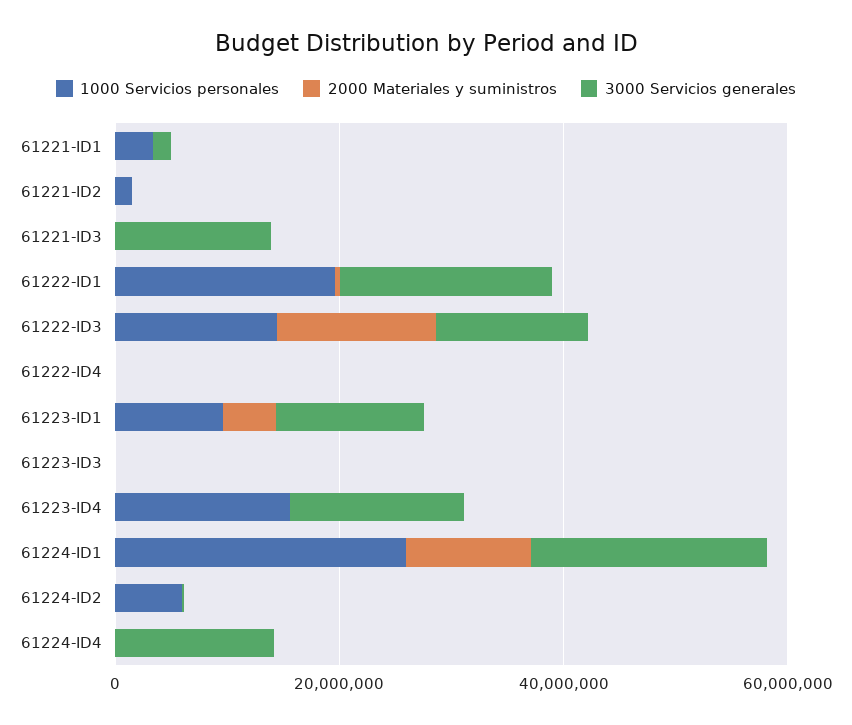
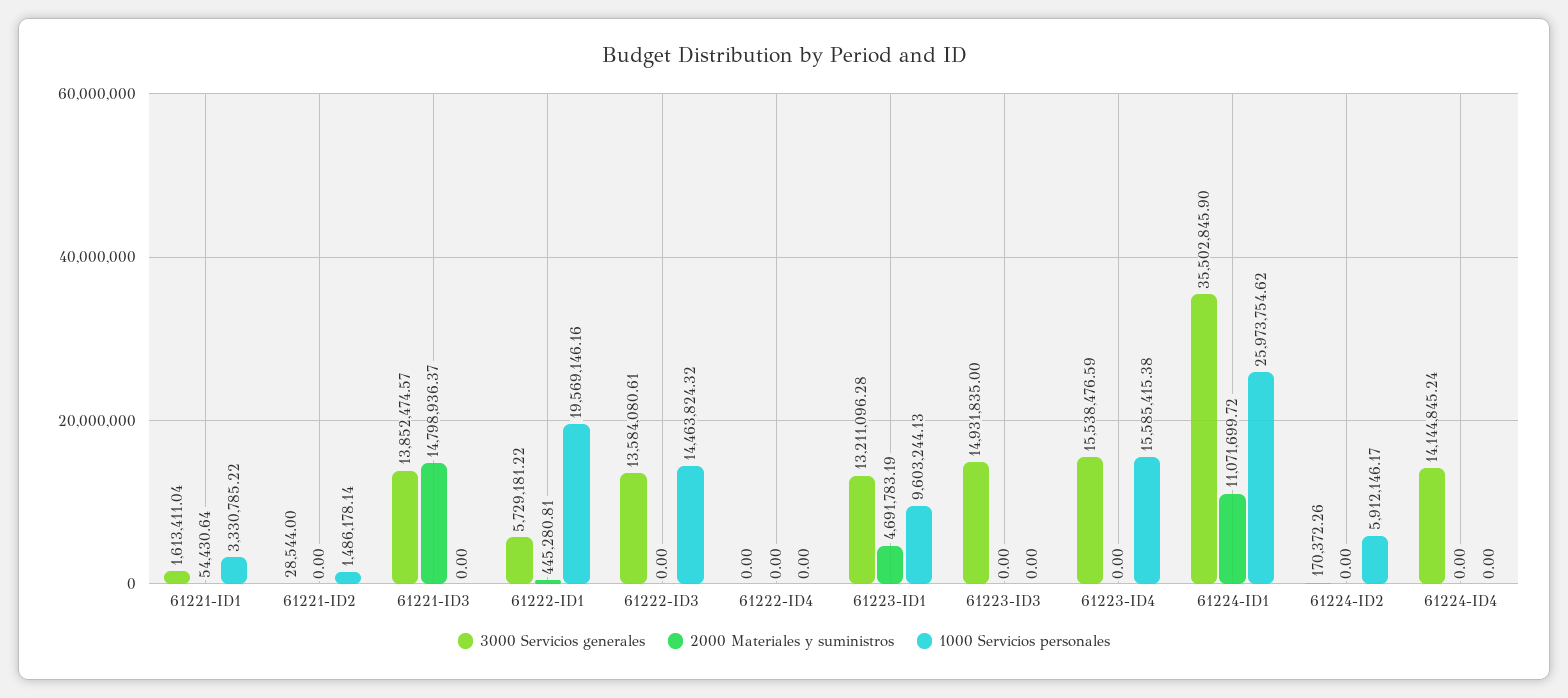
  {
    "1000 Servicios personales": {
      "61221-ID1": 3330785.22,
      "61221-ID2": 1486178.14,
      "61221-ID3": 0,
      "61222-ID1": 19569146.16,
      "61222-ID3": 14463824.32,
      "61222-ID4": 0,
      "61223-ID1": 9603244.13,
      "61223-ID3": 0,
      "61223-ID4": 15585415.38,
      "61224-ID1": 25973754.62,
      "61224-ID2": 5912146.17,
      "61224-ID4": 0
    },
    "2000 Materiales y suministros": {
      "61221-ID1": 54430.64,
      "61221-ID2": 0,
-     "61221-ID3": 0,
+     "61221-ID3": 14798936.37,
      "61222-ID1": 445280.81,
-     "61222-ID3": 15000000,
+     "61222-ID3": 0,
      "61222-ID4": 0,
      "61223-ID1": 4691783.19,
      "61223-ID3": 0,
      "61223-ID4": 0,
      "61224-ID1": 11071699.72,
      "61224-ID2": 0,
      "61224-ID4": 0
    },
    "3000 Servicios generales": {
      "61221-ID1": 1613411.04,
      "61221-ID2": 28544,
      "61221-ID3": 13852474.57,
-     "61222-ID1": 20000000,
+     "61222-ID1": 5729181.22,
      "61222-ID3": 13584080.61,
      "61222-ID4": 0,
      "61223-ID1": 13211096.28,
-     "61223-ID3": 0,
+     "61223-ID3": 14931835,
      "61223-ID4": 15538476.59,
-     "61224-ID1": 20000000,
+     "61224-ID1": 35502845.9,
      "61224-ID2": 170372.26,
      "61224-ID4": 14144845.24
    }
  }

